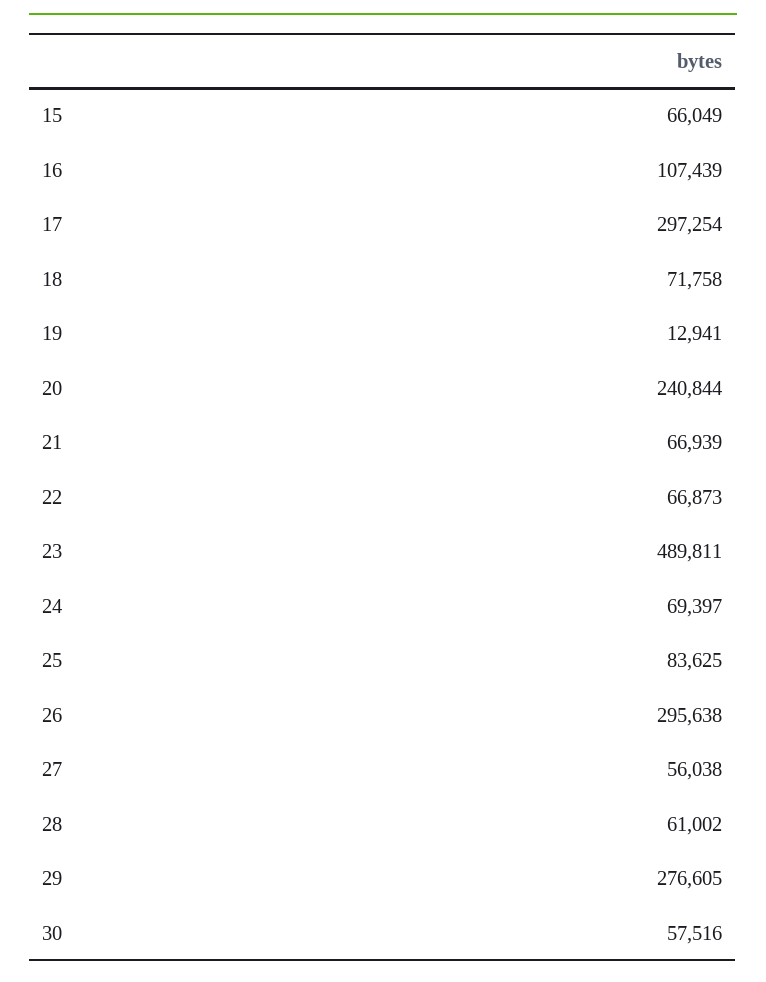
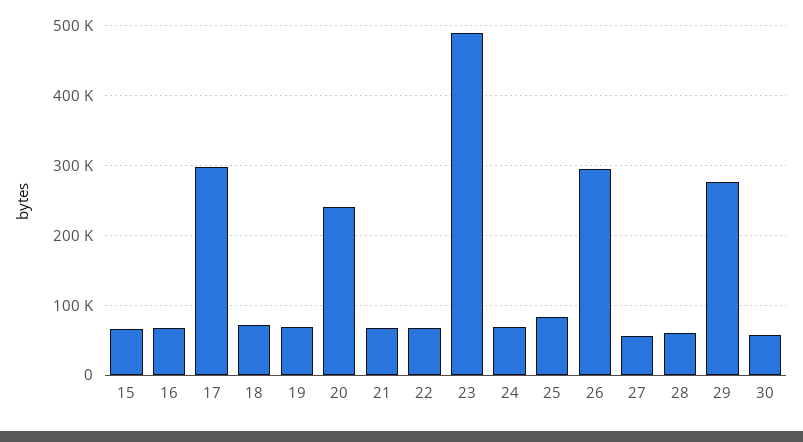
  {
    "15": 66049,
-   "16": 107439,
+   "16": 70000,
    "17": 297254,
    "18": 71758,
-   "19": 12941,
+   "19": 70000,
    "20": 240844,
    "21": 66939,
    "22": 66873,
    "23": 489811,
    "24": 69397,
    "25": 83625,
    "26": 295638,
    "27": 56038,
    "28": 61002,
    "29": 276605,
    "30": 57516
  }

